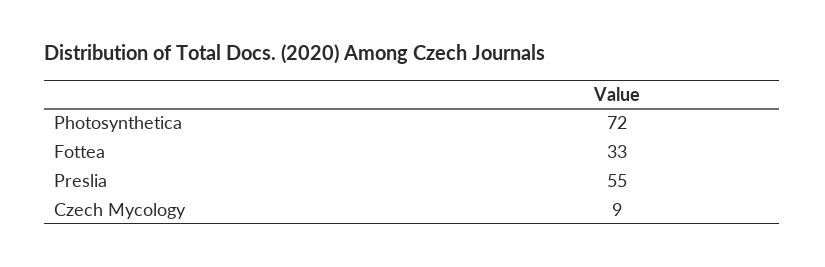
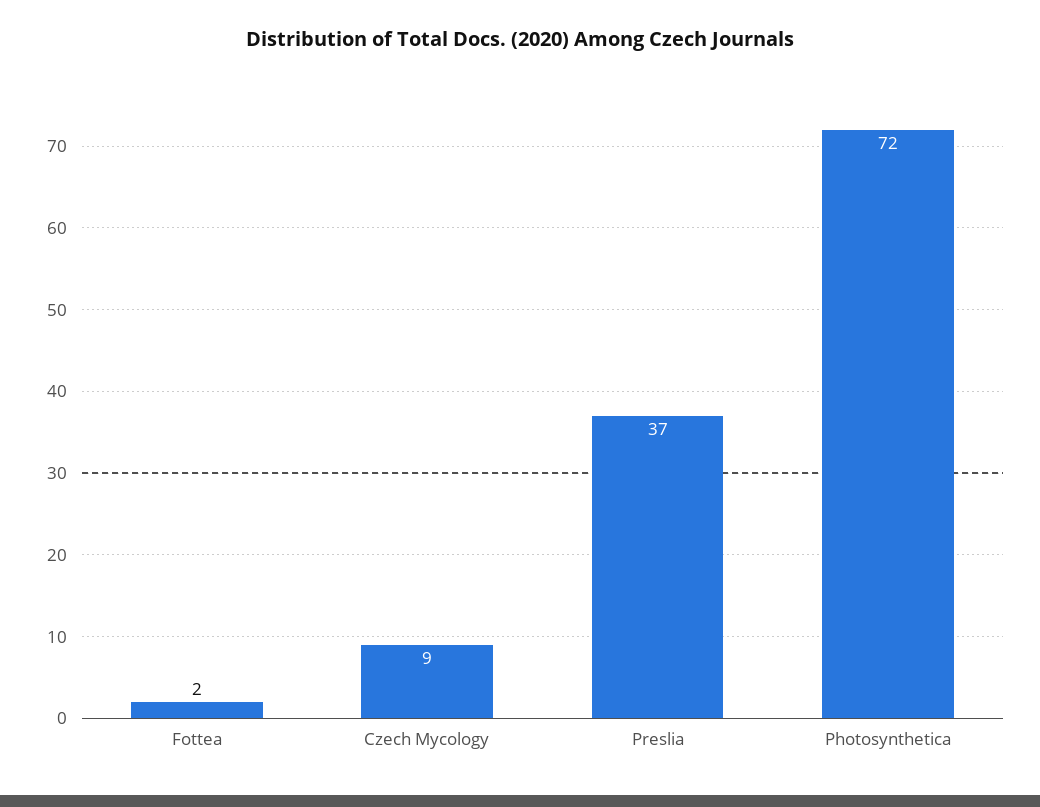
  {
    "Photosynthetica": 72,
-   "Fottea": 33,
+   "Fottea": 2,
-   "Preslia": 55,
+   "Preslia": 37,
    "Czech Mycology": 9
  }

